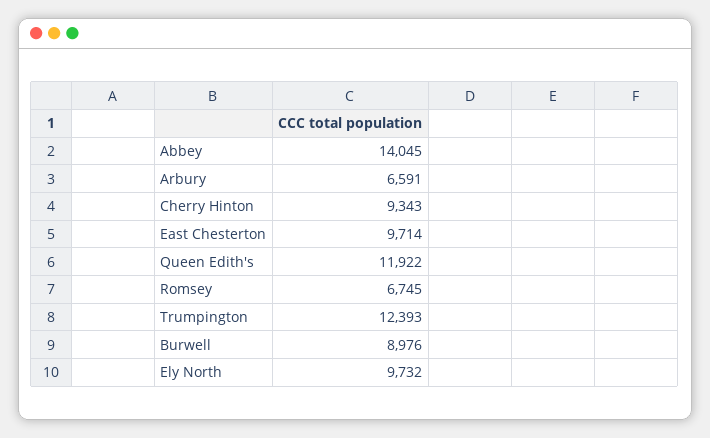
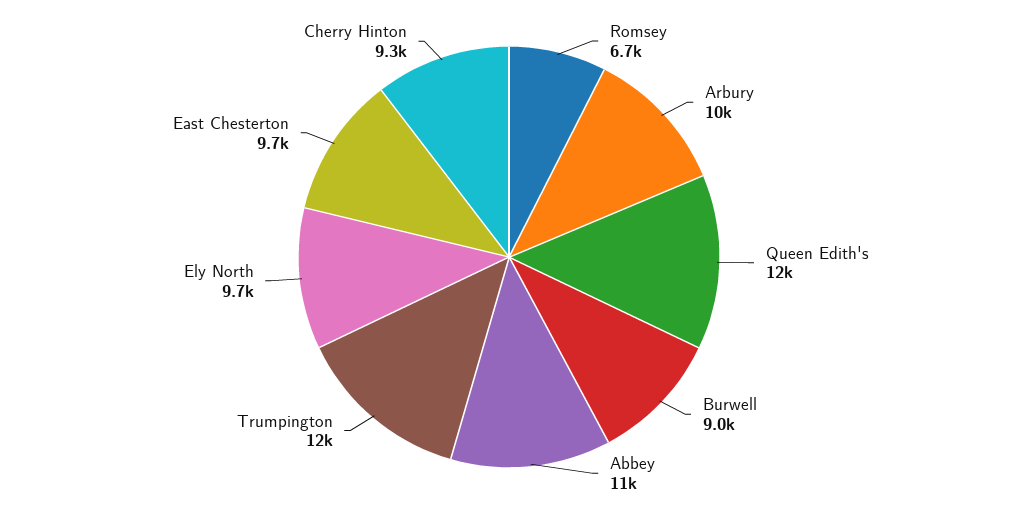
  {
-   "Abbey": 14045,
+   "Abbey": 11000,
-   "Arbury": 6591,
+   "Arbury": 10000,
    "Cherry Hinton": 9343,
    "East Chesterton": 9714,
    "Queen Edith's": 11922,
    "Romsey": 6745,
    "Trumpington": 12393,
    "Burwell": 8976,
    "Ely North": 9732
  }

